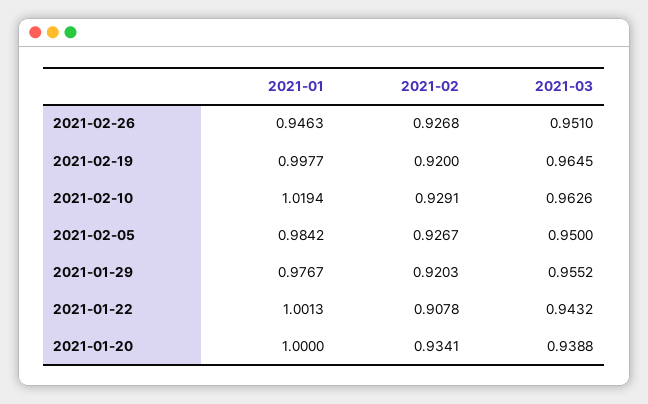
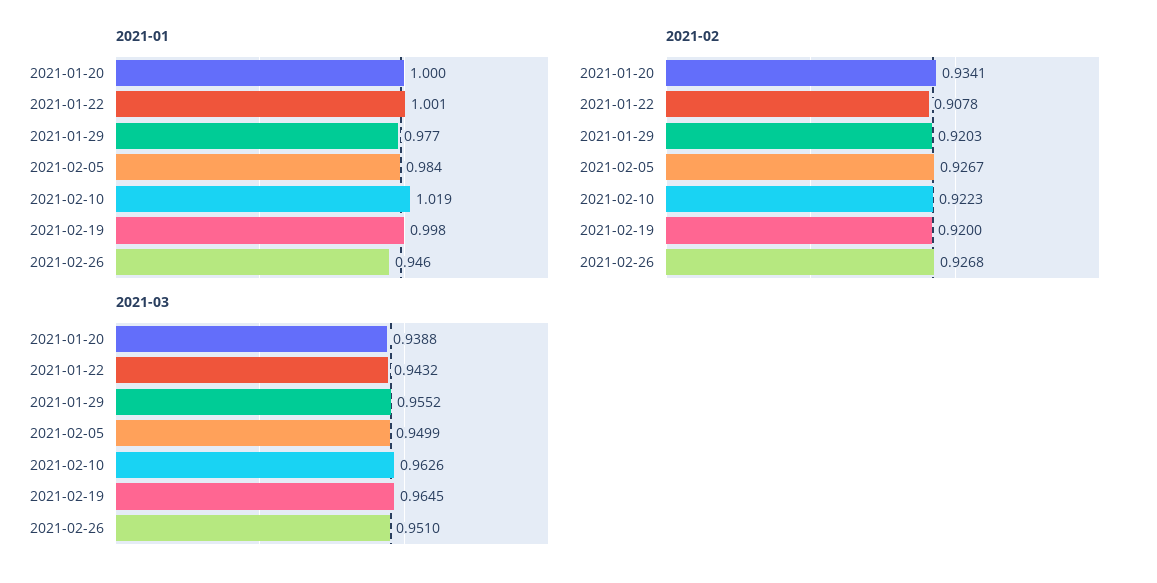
  {
    "2021-01": {
      "2021-02-26": 0.9463,
      "2021-02-19": 0.9977,
      "2021-02-10": 1.0194,
      "2021-02-05": 0.9842,
      "2021-01-29": 0.9767,
      "2021-01-22": 1.0013,
      "2021-01-20": 1
    },
    "2021-02": {
      "2021-02-26": 0.9268,
      "2021-02-19": 0.92,
-     "2021-02-10": 0.9291,
+     "2021-02-10": 0.9223,
      "2021-02-05": 0.9267,
      "2021-01-29": 0.9203,
      "2021-01-22": 0.9078,
      "2021-01-20": 0.9341
    },
    "2021-03": {
      "2021-02-26": 0.951,
      "2021-02-19": 0.9645,
      "2021-02-10": 0.9626,
-     "2021-02-05": 0.95,
+     "2021-02-05": 0.9499,
      "2021-01-29": 0.9552,
      "2021-01-22": 0.9432,
      "2021-01-20": 0.9388
    }
  }

